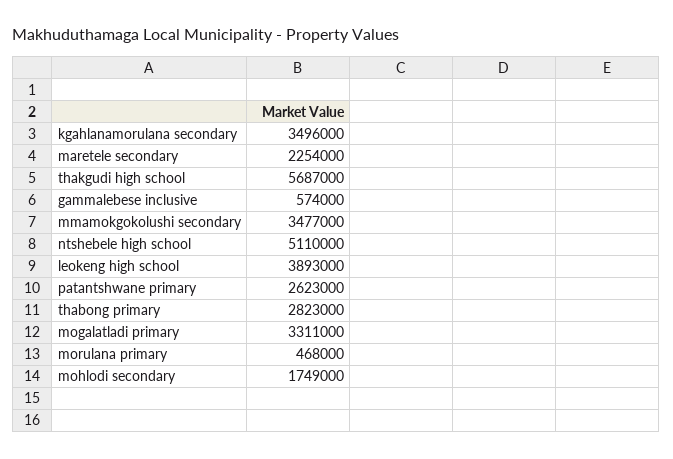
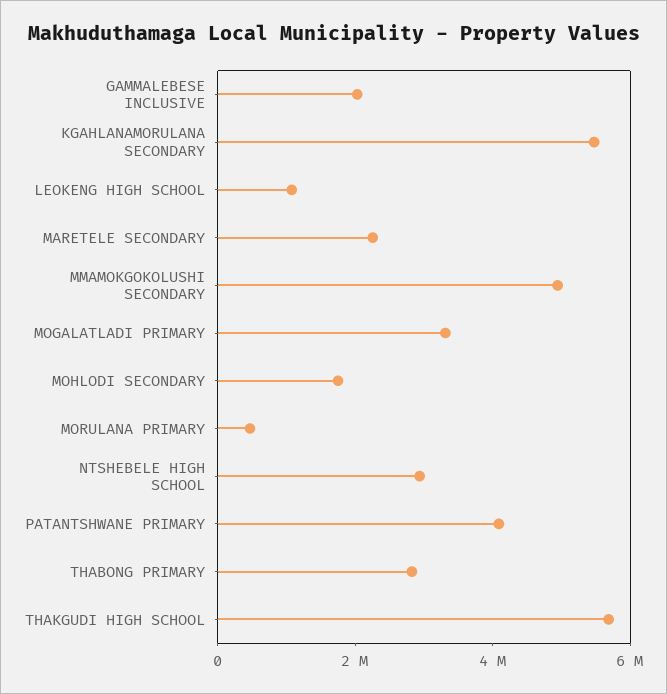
  {
-   "kgahlanamorulana secondary": 3496000,
+   "kgahlanamorulana secondary": 5500000,
    "maretele secondary": 2254000,
    "thakgudi high school": 5687000,
-   "gammalebese inclusive": 574000,
+   "gammalebese inclusive": 2000000,
-   "mmamokgokolushi secondary": 3477000,
+   "mmamokgokolushi secondary": 5000000,
-   "ntshebele high school": 5110000,
+   "ntshebele high school": 3000000,
-   "leokeng high school": 3893000,
+   "leokeng high school": 1000000,
-   "patantshwane primary": 2623000,
+   "patantshwane primary": 4000000,
    "thabong primary": 2823000,
    "mogalatladi primary": 3311000,
    "morulana primary": 468000,
    "mohlodi secondary": 1749000
  }

